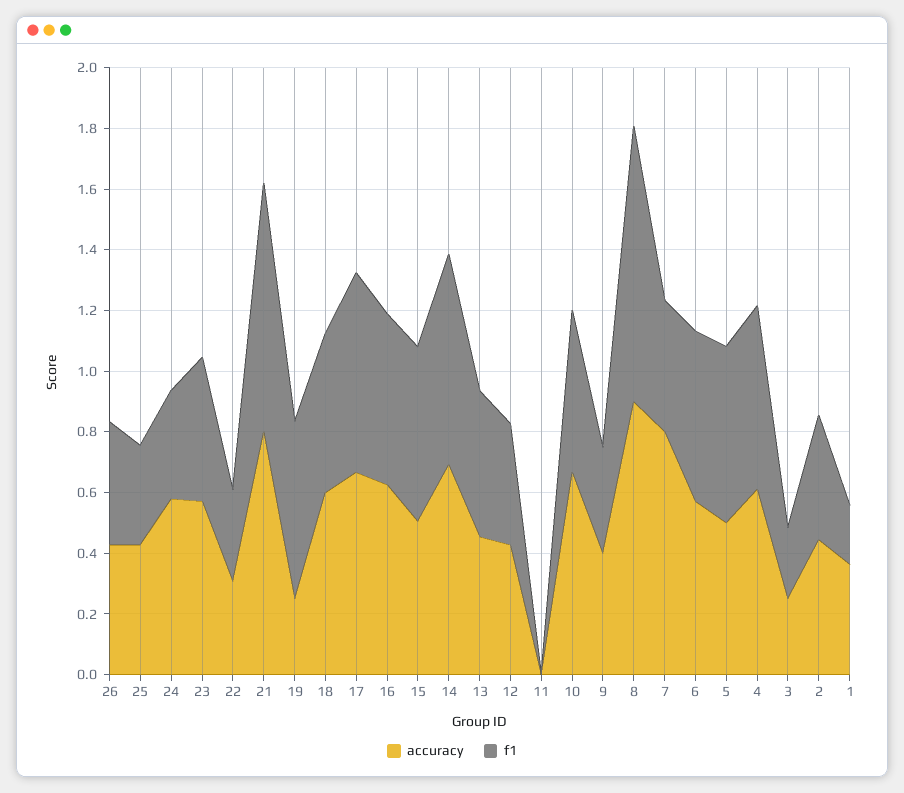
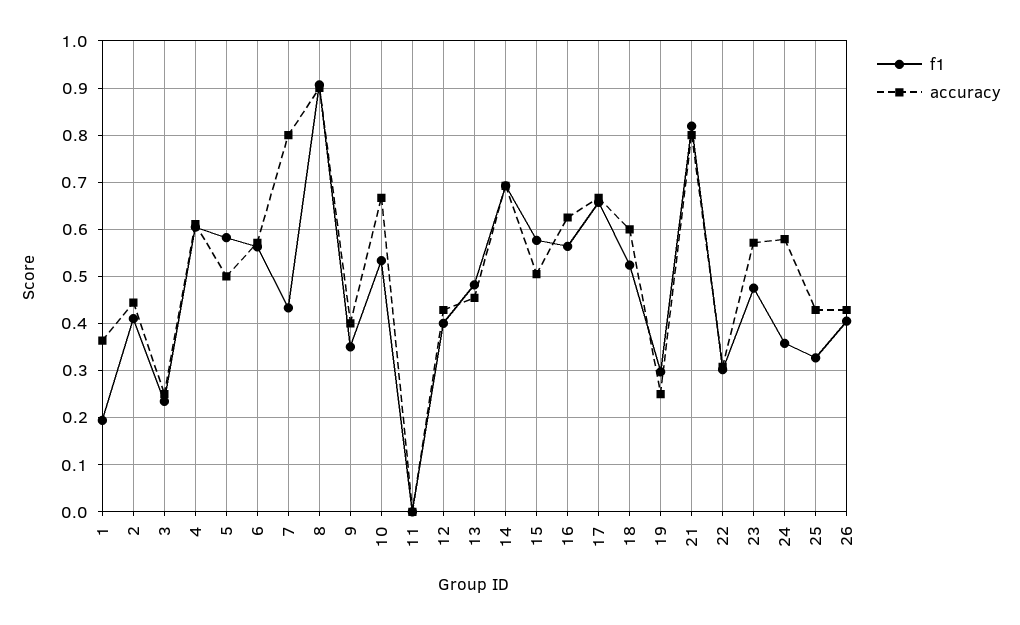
  {
    "accuracy": {
      "26": 0.42,
      "25": 0.42,
      "24": 0.58,
      "23": 0.58,
      "22": 0.3,
      "21": 0.8,
      "19": 0.26,
      "18": 0.6,
      "17": 0.66,
      "16": 0.62,
      "15": 0.5,
      "14": 0.7,
      "13": 0.46,
      "12": 0.42,
      "11": 0,
      "10": 0.66,
      "9": 0.4,
      "8": 0.9,
      "7": 0.8,
      "6": 0.58,
      "5": 0.5,
      "4": 0.62,
      "3": 0.26,
      "2": 0.44,
      "1": 0.36
    },
    "f1": {
      "26": 0.4,
      "25": 0.32,
      "24": 0.36,
      "23": 0.48,
      "22": 0.3,
      "21": 0.82,
-     "19": 0.6,
+     "19": 0.3,
      "18": 0.52,
      "17": 0.66,
      "16": 0.56,
      "15": 0.58,
      "14": 0.7,
      "13": 0.48,
      "12": 0.4,
      "11": 0,
      "10": 0.54,
      "9": 0.36,
      "8": 0.9,
      "7": 0.44,
      "6": 0.56,
      "5": 0.58,
      "4": 0.6,
      "3": 0.24,
      "2": 0.42,
      "1": 0.2
    }
  }

